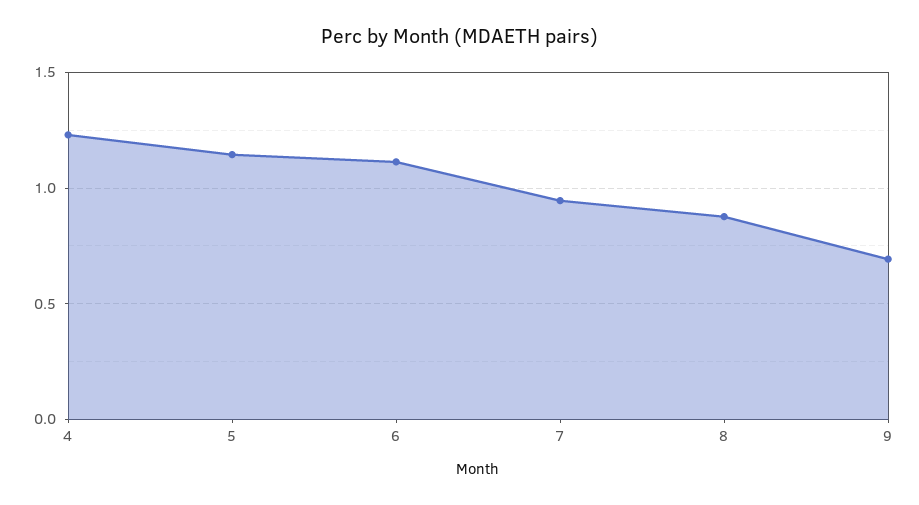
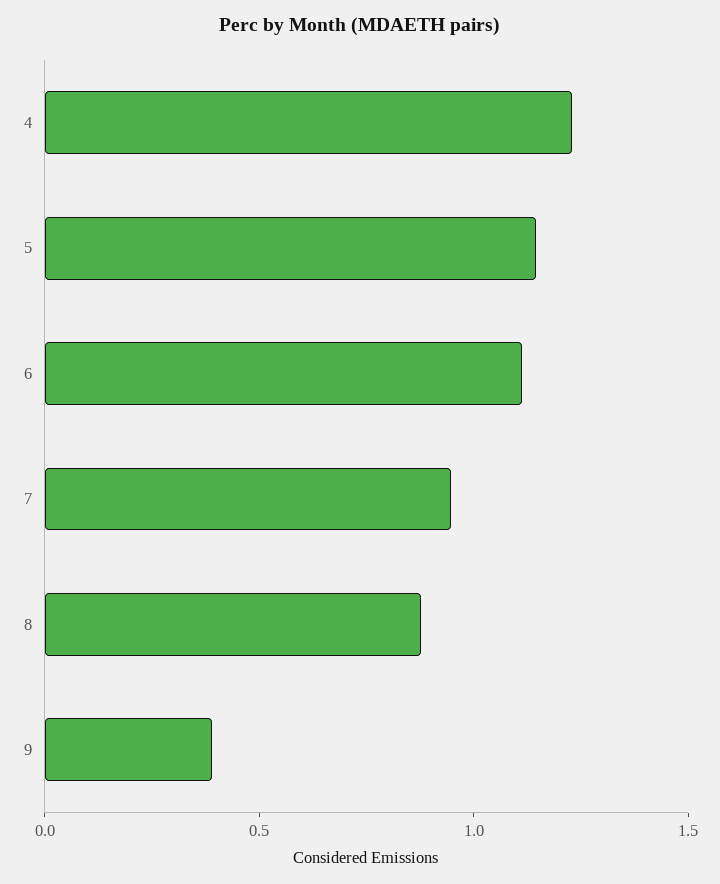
  {
    "4": 1.25,
    "5": 1.15,
    "6": 1.1,
    "7": 0.95,
    "8": 0.9,
-   "9": 0.7
+   "9": 0.4
  }

